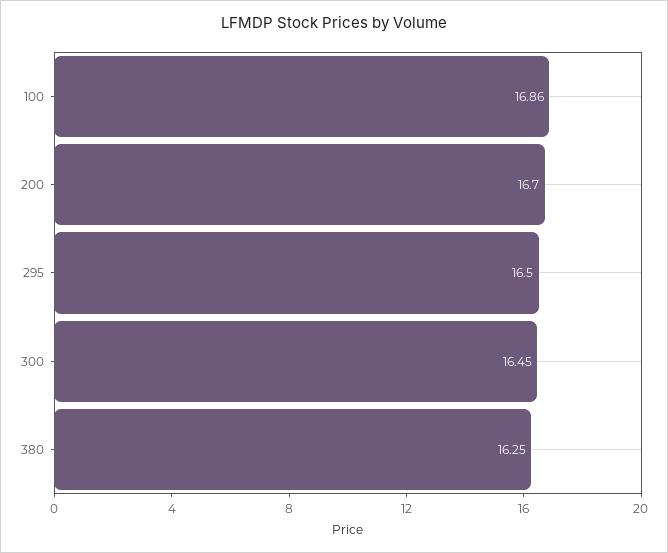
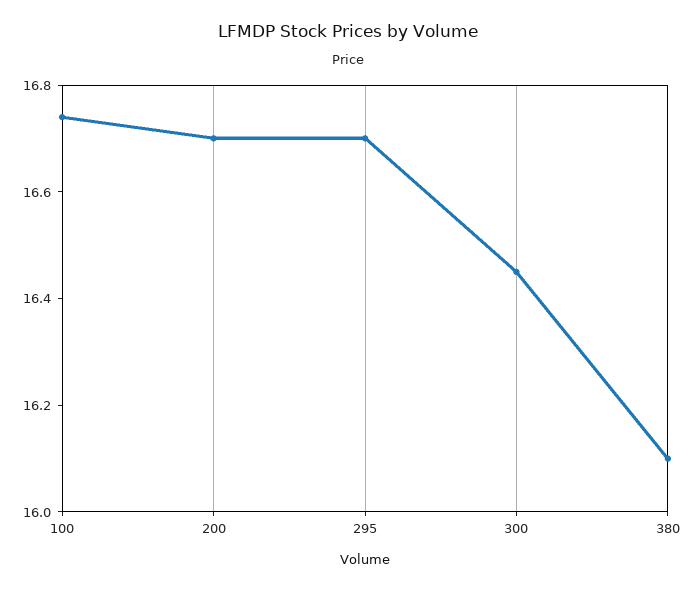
  {
-   "100": 16.86,
+   "100": 16.75,
    "200": 16.7,
-   "295": 16.5,
+   "295": 16.7,
    "300": 16.45,
-   "380": 16.25
+   "380": 16.1
  }

